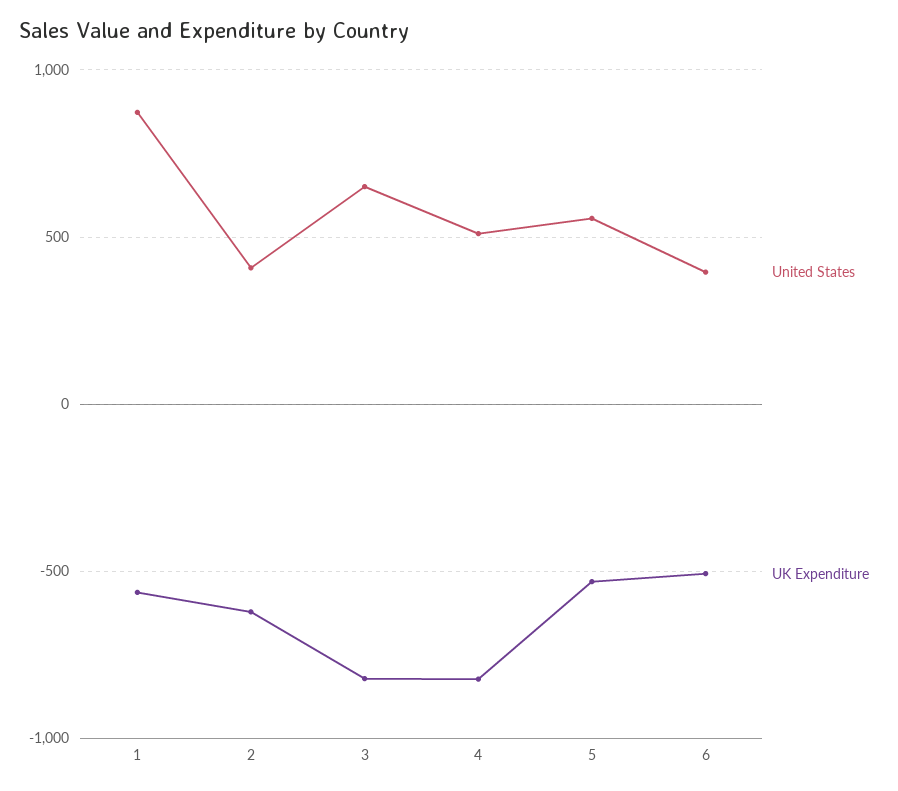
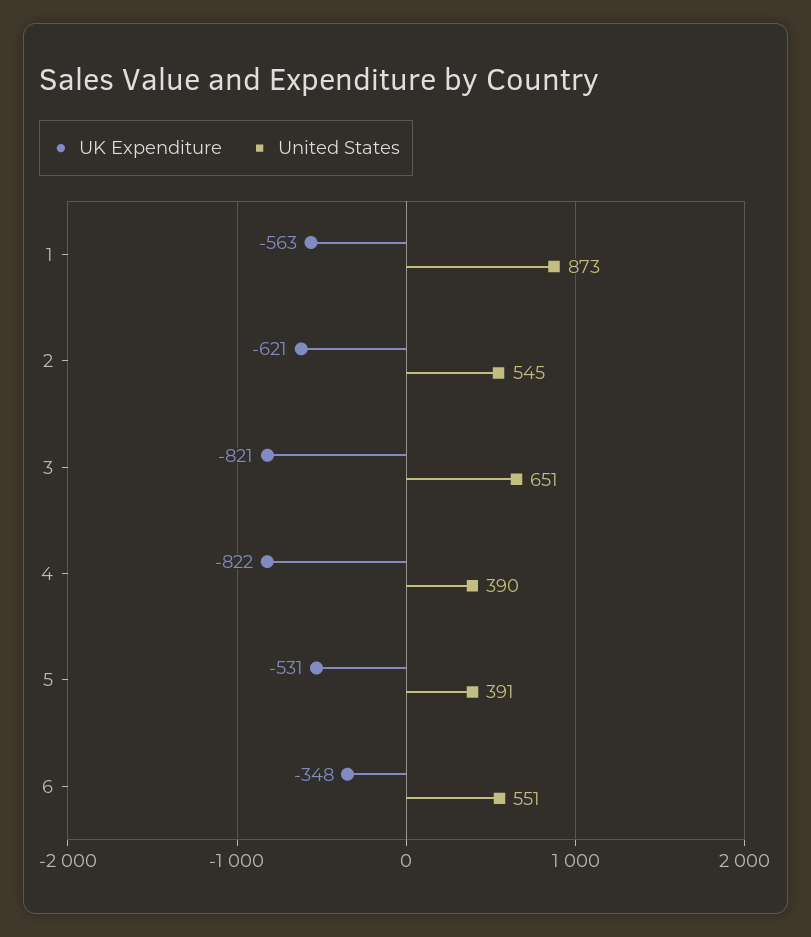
  {
    "United States": {
      "1": 873,
-     "2": 400,
+     "2": 545,
      "3": 651,
-     "4": 500,
+     "4": 390,
-     "5": 550,
+     "5": 391,
-     "6": 400
+     "6": 551
    },
    "UK Expenditure": {
      "1": -563,
      "2": -621,
      "3": -821,
      "4": -822,
      "5": -531,
-     "6": -500
+     "6": -348
    }
  }

